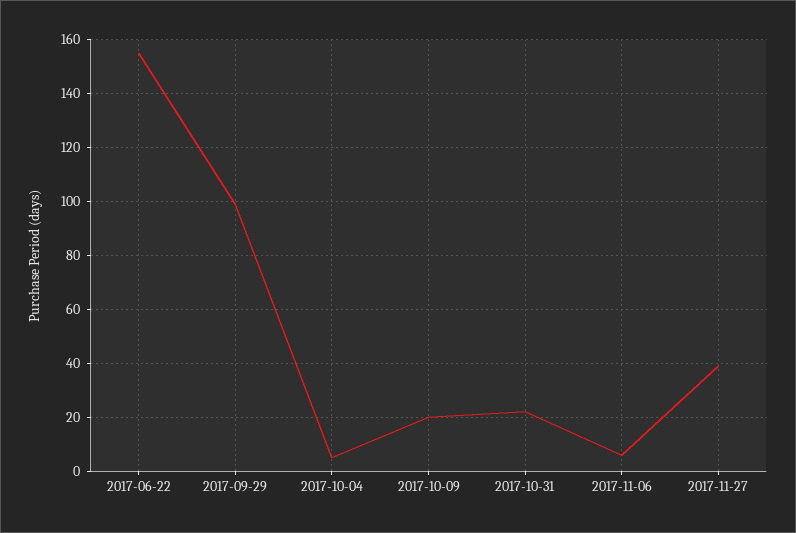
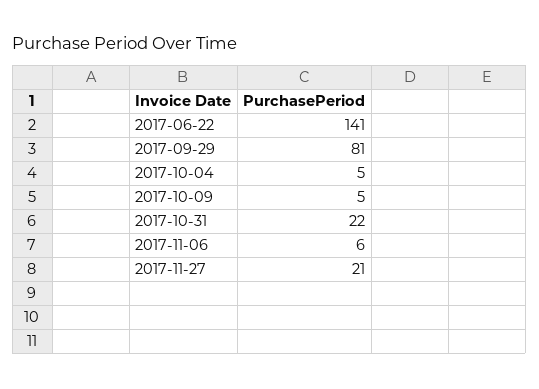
  {
-   "2017-06-22": 155,
+   "2017-06-22": 141,
-   "2017-09-29": 100,
+   "2017-09-29": 81,
    "2017-10-04": 5,
-   "2017-10-09": 20,
+   "2017-10-09": 5,
    "2017-10-31": 22,
    "2017-11-06": 6,
-   "2017-11-27": 40
+   "2017-11-27": 21
  }

